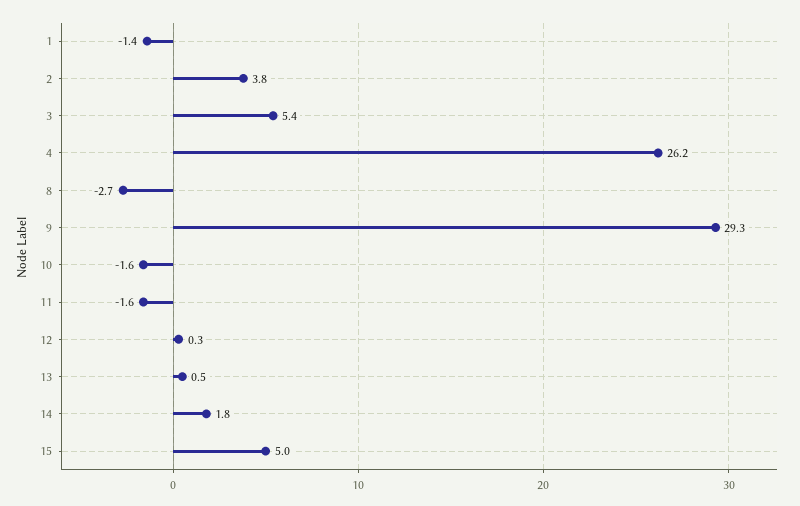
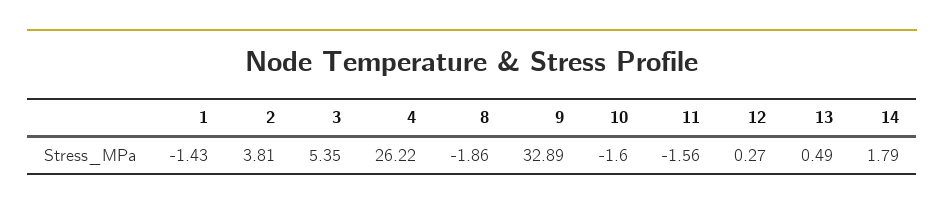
  {
    "1": -1.43,
    "2": 3.81,
    "3": 5.35,
    "4": 26.22,
-   "8": -2.7,
+   "8": -1.86,
-   "9": 29.3,
+   "9": 32.89,
    "10": -1.6,
    "11": -1.56,
    "12": 0.27,
    "13": 0.49,
-   "14": 1.79,
+   "14": 1.79
-   "15": 5
  }

